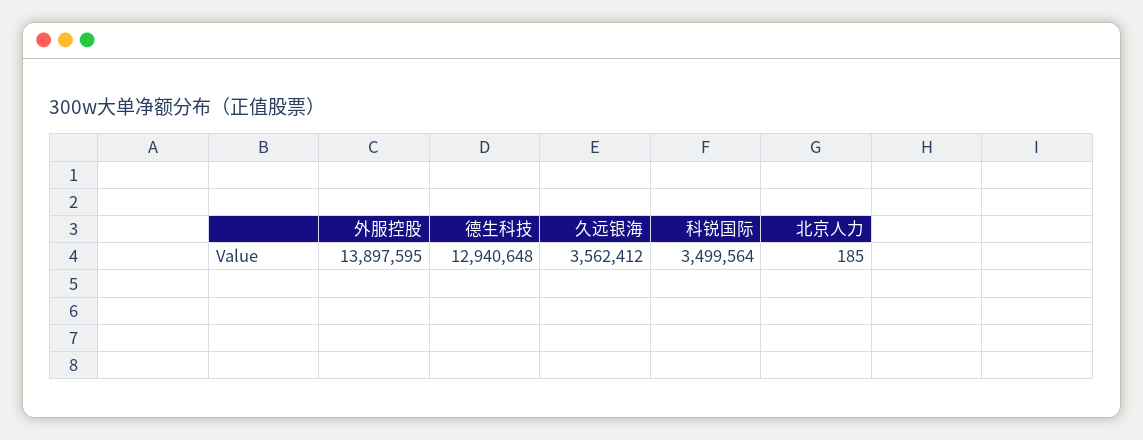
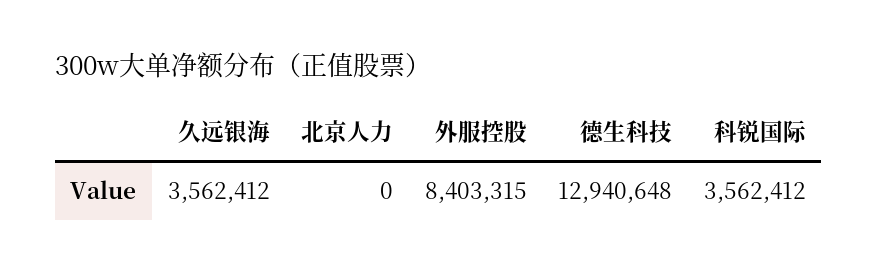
  {
-   "外服控股": 13897595,
+   "外服控股": 8403315,
    "德生科技": 12940648,
    "久远银海": 3562412,
-   "科锐国际": 3499564,
+   "科锐国际": 3562412,
-   "北京人力": 185
+   "北京人力": 0
  }

